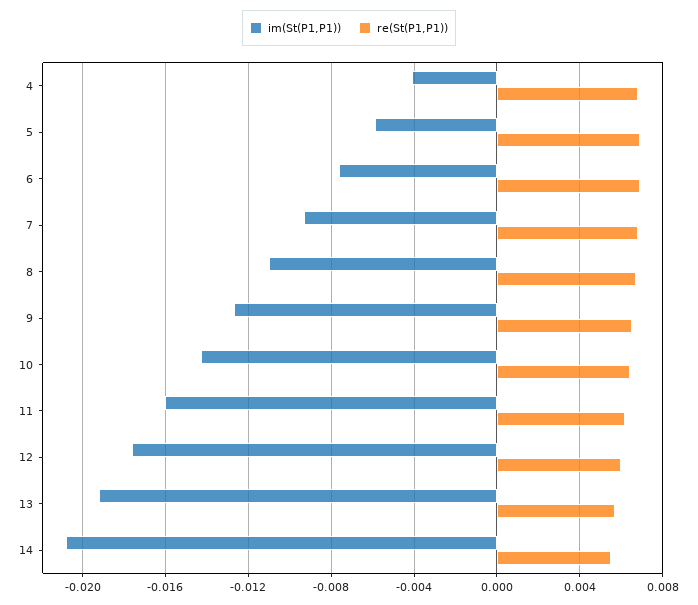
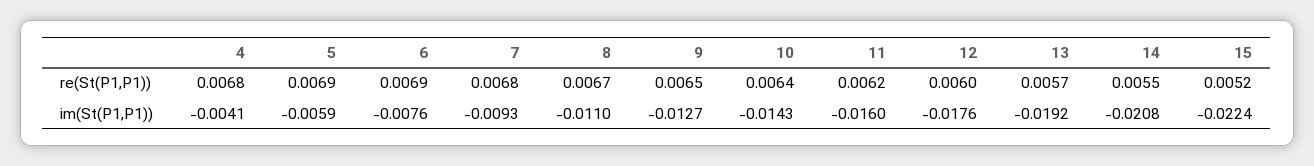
  {
    "im(St(P1,P1))": {
      "4": -0.0041,
      "5": -0.0059,
      "6": -0.0076,
      "7": -0.0093,
      "8": -0.011,
      "9": -0.0127,
      "10": -0.0143,
      "11": -0.016,
      "12": -0.0176,
      "13": -0.0192,
-     "14": -0.0208
+     "14": -0.0208,
+     "15": -0.0224
    },
    "re(St(P1,P1))": {
      "4": 0.0068,
      "5": 0.0069,
      "6": 0.0069,
      "7": 0.0068,
      "8": 0.0067,
      "9": 0.0065,
      "10": 0.0064,
      "11": 0.0062,
      "12": 0.006,
      "13": 0.0057,
-     "14": 0.0055
+     "14": 0.0055,
+     "15": 0.0052
    }
  }

